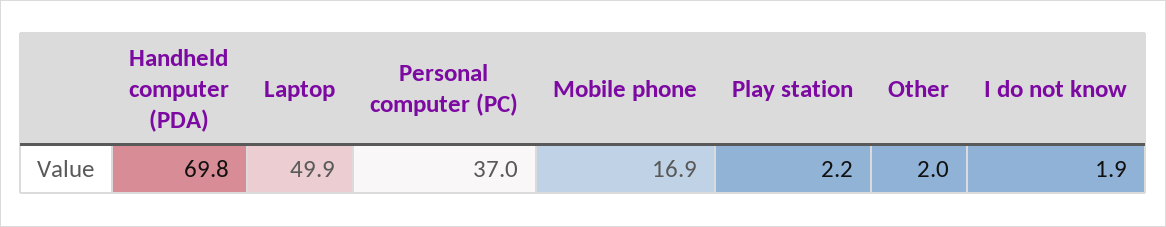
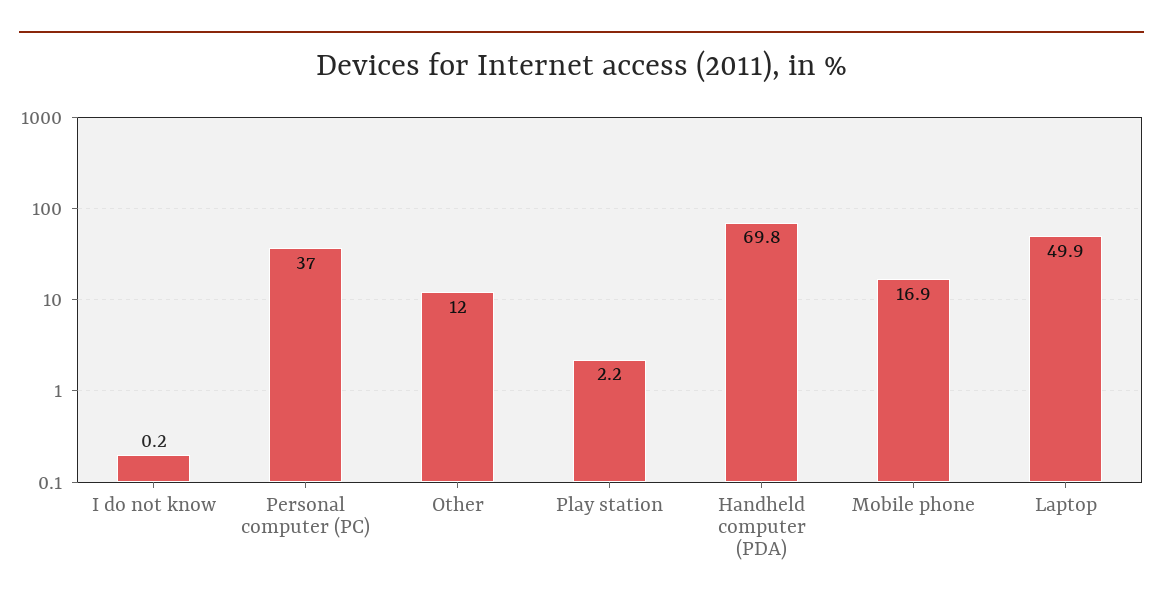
  {
    "Handheld computer (PDA)": 69.8,
    "Laptop": 49.9,
    "Personal computer (PC)": 37,
    "Mobile phone": 16.9,
    "Play station": 2.2,
-   "Other": 2,
+   "Other": 12,
-   "I do not know": 1.9
+   "I do not know": 0.2
  }

